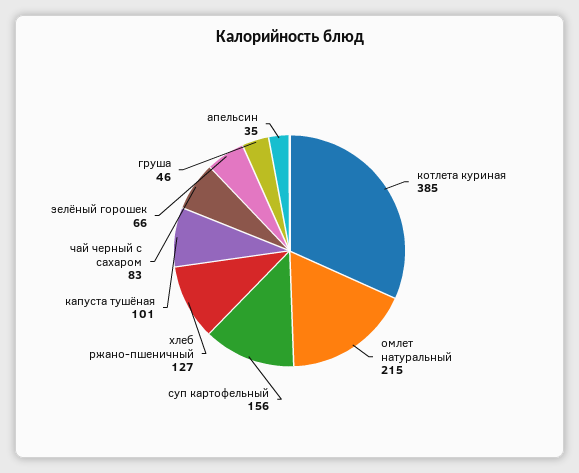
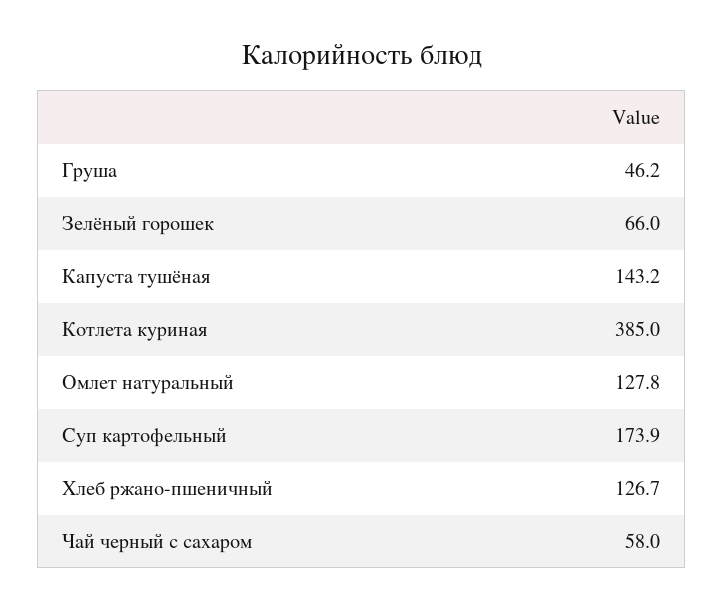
  {
    "котлета куриная": 385,
-   "омлет натуральный": 215,
+   "омлет натуральный": 127.8,
-   "суп картофельный": 156,
+   "суп картофельный": 173.9,
    "хлеб ржано-пшеничный": 126.7,
-   "капуста тушёная": 101,
+   "капуста тушёная": 143.2,
-   "чай черный с сахаром": 83,
+   "чай черный с сахаром": 58,
    "зелёный горошек": 66,
-   "груша": 46.2,
+   "груша": 46.2
-   "апельсин": 35
  }

